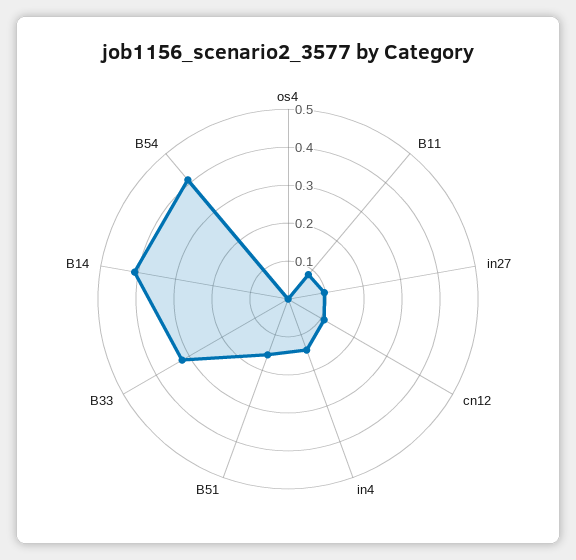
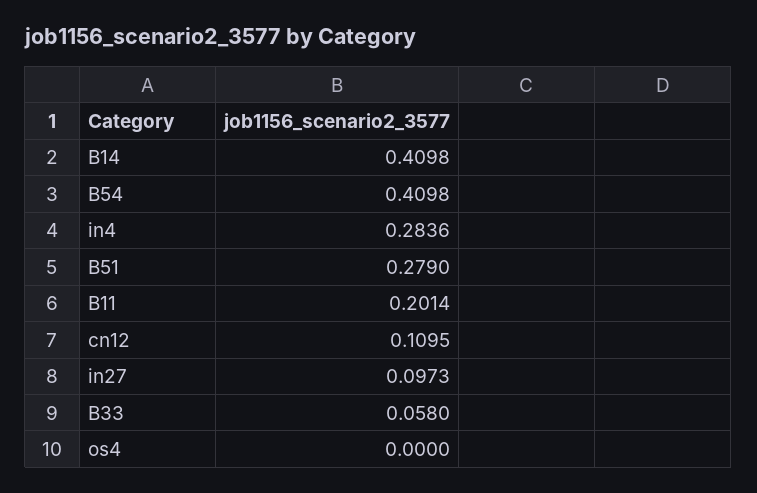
  {
    "os4": 0,
-   "B11": 0.075,
+   "B11": 0.2014,
    "in27": 0.0973,
    "cn12": 0.1095,
-   "in4": 0.15,
+   "in4": 0.2836,
-   "B51": 0.15,
+   "B51": 0.279,
-   "B33": 0.325,
+   "B33": 0.058,
    "B14": 0.4098,
    "B54": 0.4098
  }

